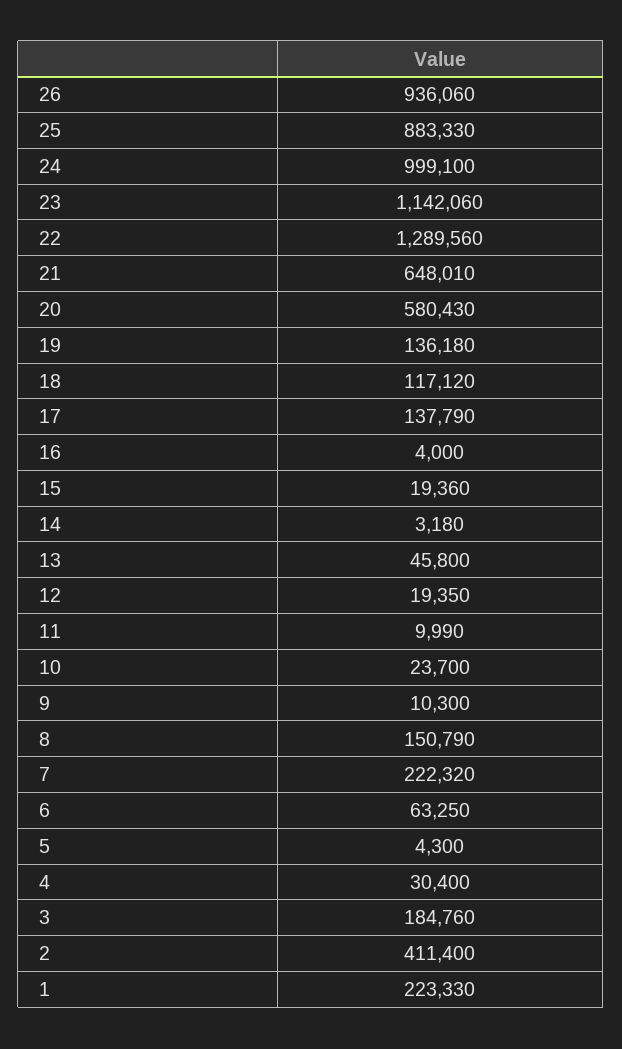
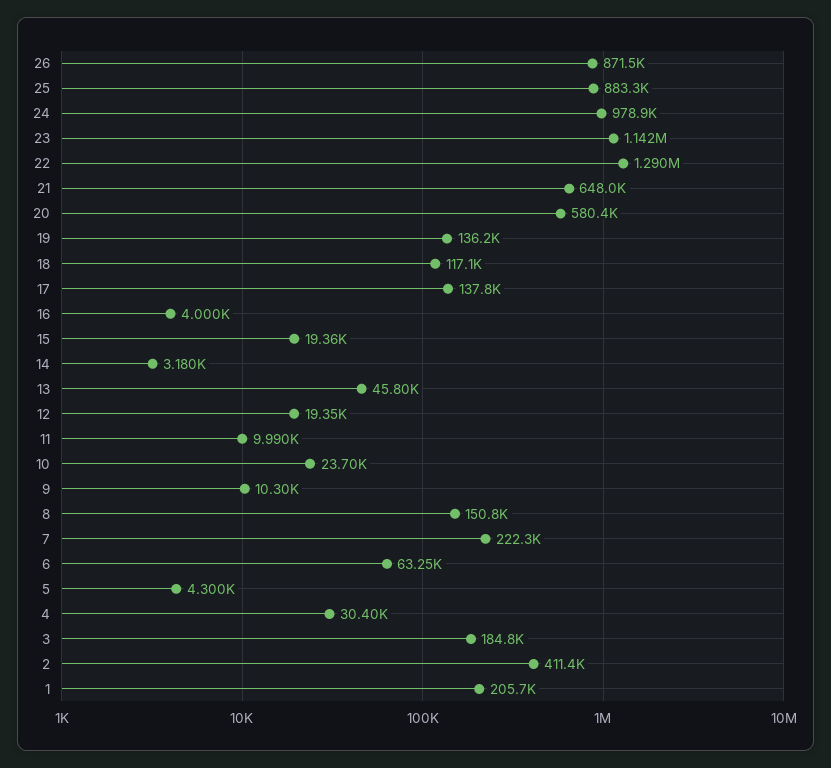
  {
-   "26": 936060,
+   "26": 871500,
    "25": 883330,
-   "24": 999100,
+   "24": 978900,
    "23": 1142060,
    "22": 1289560,
    "21": 648010,
    "20": 580430,
    "19": 136180,
    "18": 117120,
    "17": 137790,
    "16": 4000,
    "15": 19360,
    "14": 3180,
    "13": 45800,
    "12": 19350,
    "11": 9990,
    "10": 23700,
    "9": 10300,
    "8": 150790,
    "7": 222320,
    "6": 63250,
    "5": 4300,
    "4": 30400,
    "3": 184760,
    "2": 411400,
-   "1": 223330
+   "1": 205700
  }

